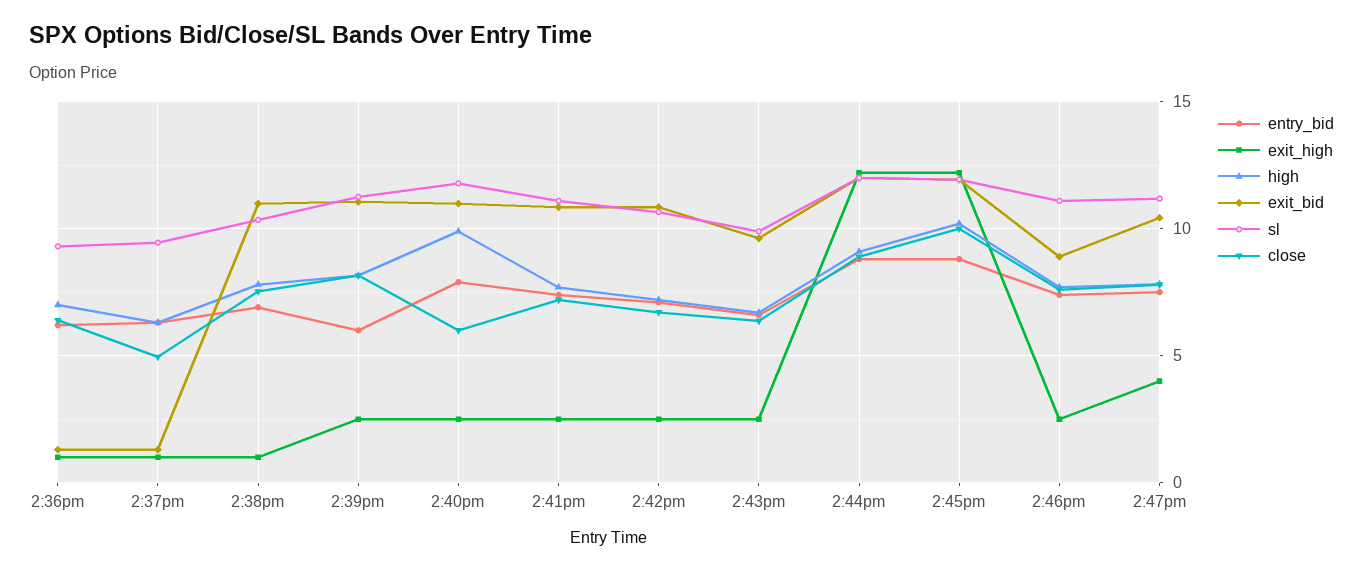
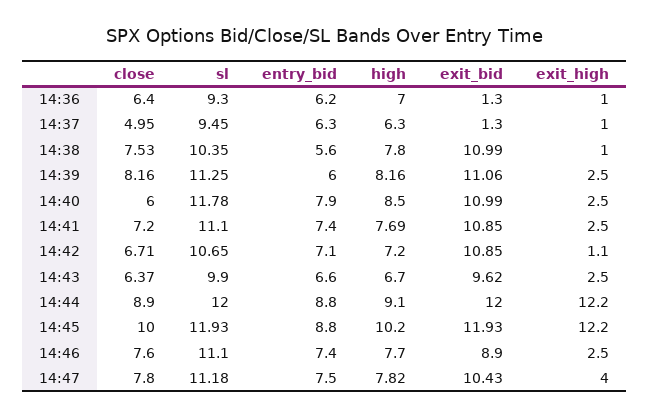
  {
    "entry_bid": {
      "2:36pm": 6.2,
      "2:37pm": 6.3,
-     "2:38pm": 7,
+     "2:38pm": 5.6,
      "2:39pm": 6,
      "2:40pm": 7.9,
      "2:41pm": 7.4,
      "2:42pm": 7.1,
      "2:43pm": 6.6,
      "2:44pm": 8.8,
      "2:45pm": 8.8,
      "2:46pm": 7.4,
      "2:47pm": 7.5
    },
    "exit_high": {
      "2:36pm": 1,
      "2:37pm": 1,
      "2:38pm": 1,
      "2:39pm": 2.5,
      "2:40pm": 2.5,
      "2:41pm": 2.5,
-     "2:42pm": 2.5,
+     "2:42pm": 1.1,
      "2:43pm": 2.5,
      "2:44pm": 12.2,
      "2:45pm": 12.2,
      "2:46pm": 2.5,
      "2:47pm": 4
    },
    "high": {
      "2:36pm": 7,
      "2:37pm": 6.3,
      "2:38pm": 7.8,
      "2:39pm": 8.16,
-     "2:40pm": 10,
+     "2:40pm": 8.5,
      "2:41pm": 7.69,
      "2:42pm": 7.2,
      "2:43pm": 6.7,
      "2:44pm": 9.1,
      "2:45pm": 10.2,
      "2:46pm": 7.7,
      "2:47pm": 7.82
    },
    "exit_bid": {
      "2:36pm": 1.3,
      "2:37pm": 1.3,
      "2:38pm": 10.99,
      "2:39pm": 11.06,
      "2:40pm": 10.99,
      "2:41pm": 10.85,
      "2:42pm": 10.85,
      "2:43pm": 9.62,
      "2:44pm": 12,
      "2:45pm": 11.93,
      "2:46pm": 8.9,
      "2:47pm": 10.43
    },
    "sl": {
      "2:36pm": 9.3,
      "2:37pm": 9.45,
      "2:38pm": 10.35,
      "2:39pm": 11.25,
      "2:40pm": 11.78,
      "2:41pm": 11.1,
      "2:42pm": 10.65,
      "2:43pm": 9.9,
      "2:44pm": 12,
      "2:45pm": 11.93,
      "2:46pm": 11.1,
      "2:47pm": 11.18
    },
    "close": {
      "2:36pm": 6.4,
      "2:37pm": 4.95,
      "2:38pm": 7.53,
      "2:39pm": 8.16,
      "2:40pm": 6,
      "2:41pm": 7.2,
      "2:42pm": 6.71,
      "2:43pm": 6.37,
      "2:44pm": 8.9,
      "2:45pm": 10,
      "2:46pm": 7.6,
      "2:47pm": 7.8
    }
  }

